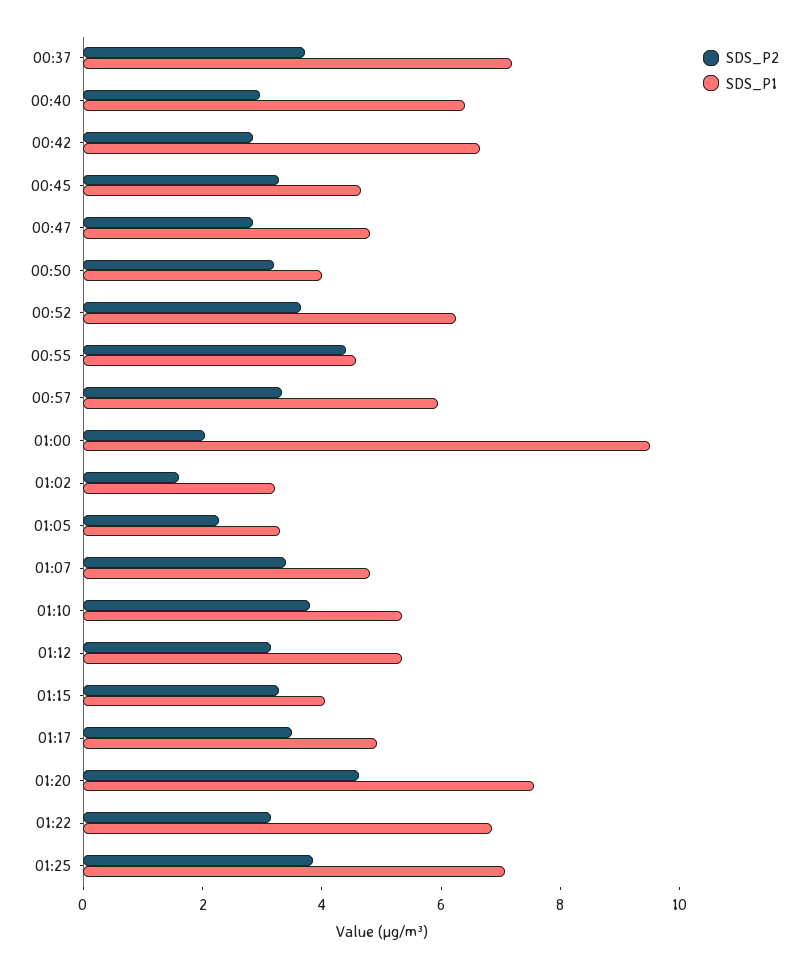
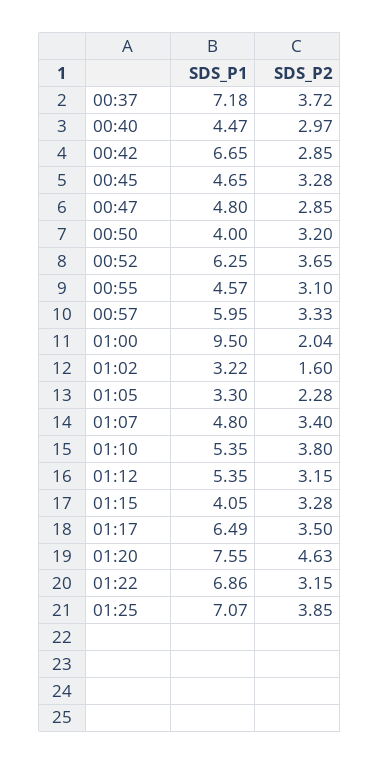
  {
    "SDS_P2": {
      "00:37": 3.72,
      "00:40": 2.97,
      "00:42": 2.85,
      "00:45": 3.28,
      "00:47": 2.85,
      "00:50": 3.2,
      "00:52": 3.65,
-     "00:55": 4.5,
+     "00:55": 3.1,
      "00:57": 3.33,
      "01:00": 2.04,
      "01:02": 1.6,
      "01:05": 2.28,
      "01:07": 3.4,
      "01:10": 3.8,
      "01:12": 3.15,
      "01:15": 3.28,
      "01:17": 3.5,
      "01:20": 4.63,
      "01:22": 3.15,
      "01:25": 3.85
    },
    "SDS_P1": {
      "00:37": 7.18,
-     "00:40": 6.5,
+     "00:40": 4.47,
      "00:42": 6.65,
      "00:45": 4.65,
      "00:47": 4.8,
      "00:50": 4,
      "00:52": 6.25,
      "00:55": 4.57,
      "00:57": 5.95,
      "01:00": 9.5,
      "01:02": 3.22,
      "01:05": 3.3,
      "01:07": 4.8,
      "01:10": 5.35,
      "01:12": 5.35,
      "01:15": 4.05,
-     "01:17": 5,
+     "01:17": 6.49,
      "01:20": 7.55,
      "01:22": 6.86,
      "01:25": 7.07
    }
  }

